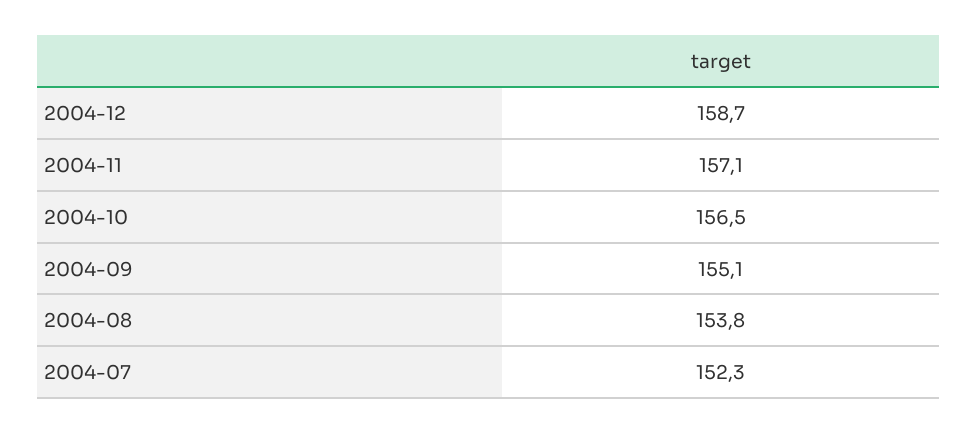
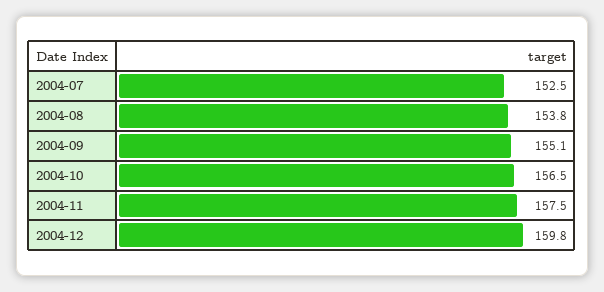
  {
-   "2004-12": 158.7,
+   "2004-12": 159.8,
-   "2004-11": 157.1,
+   "2004-11": 157.5,
    "2004-10": 156.5,
    "2004-09": 155.1,
    "2004-08": 153.8,
-   "2004-07": 152.3
+   "2004-07": 152.5
  }

